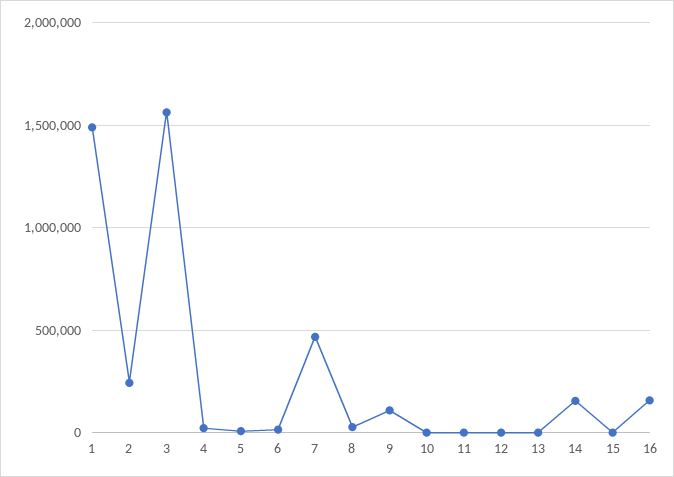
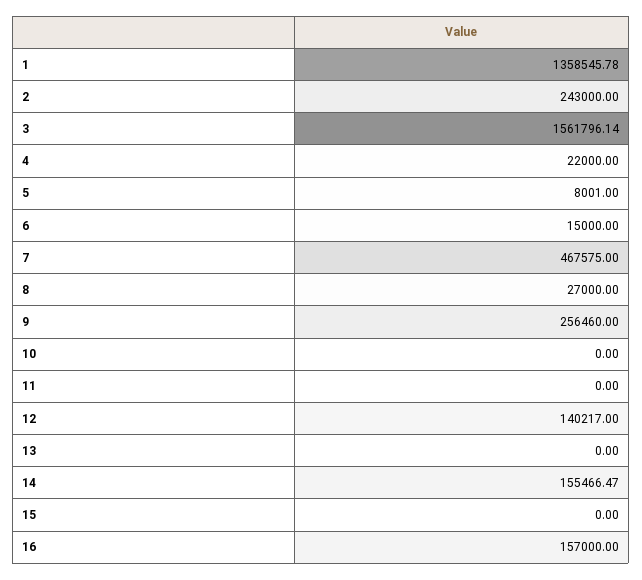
  {
-   "1": 1500000,
+   "1": 1358545.78,
    "2": 243000,
    "3": 1561796.14,
    "4": 22000,
    "5": 8001,
    "6": 15000,
    "7": 467575,
    "8": 27000,
-   "9": 100000,
+   "9": 256460,
    "10": 0,
    "11": 0,
-   "12": 0,
+   "12": 140217,
    "13": 0,
    "14": 155466.47,
    "15": 0,
    "16": 157000
  }

